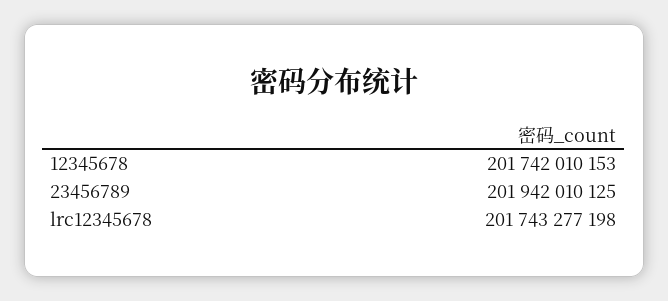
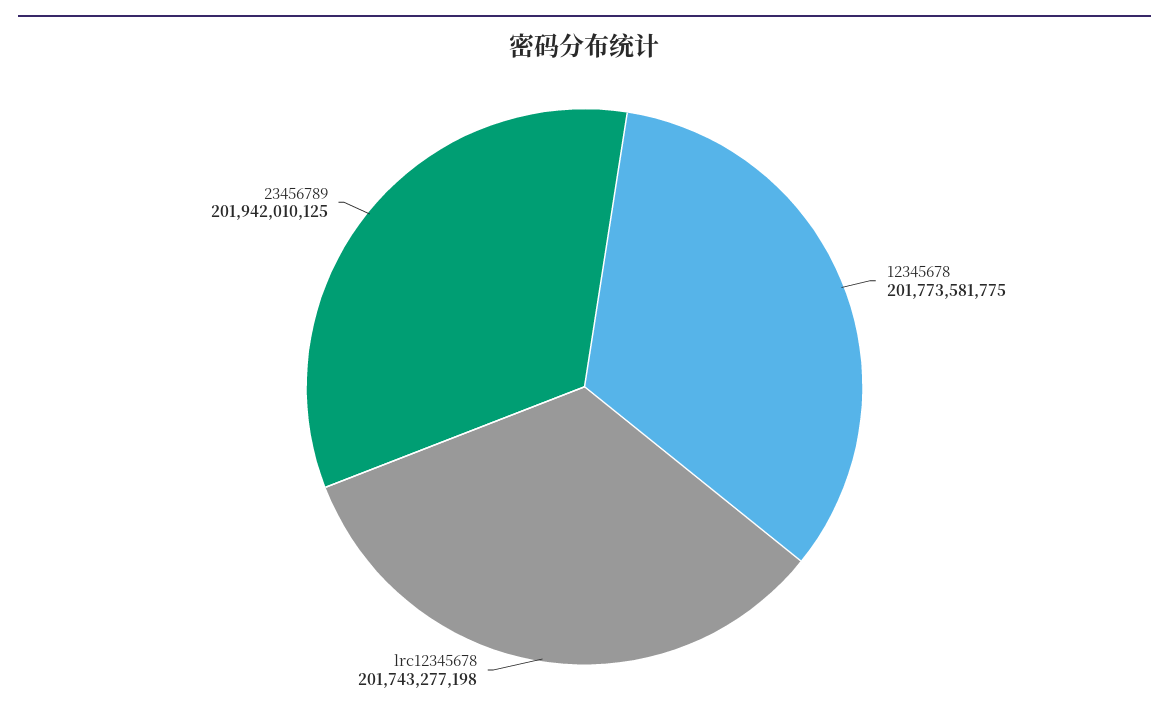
  {
-   "12345678": 201742010153,
+   "12345678": 201773581775,
    "23456789": 201942010125,
    "lrc12345678": 201743277198
  }

